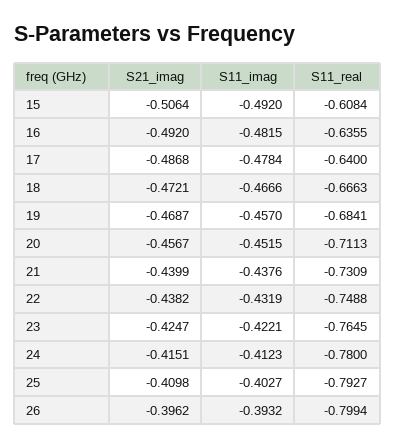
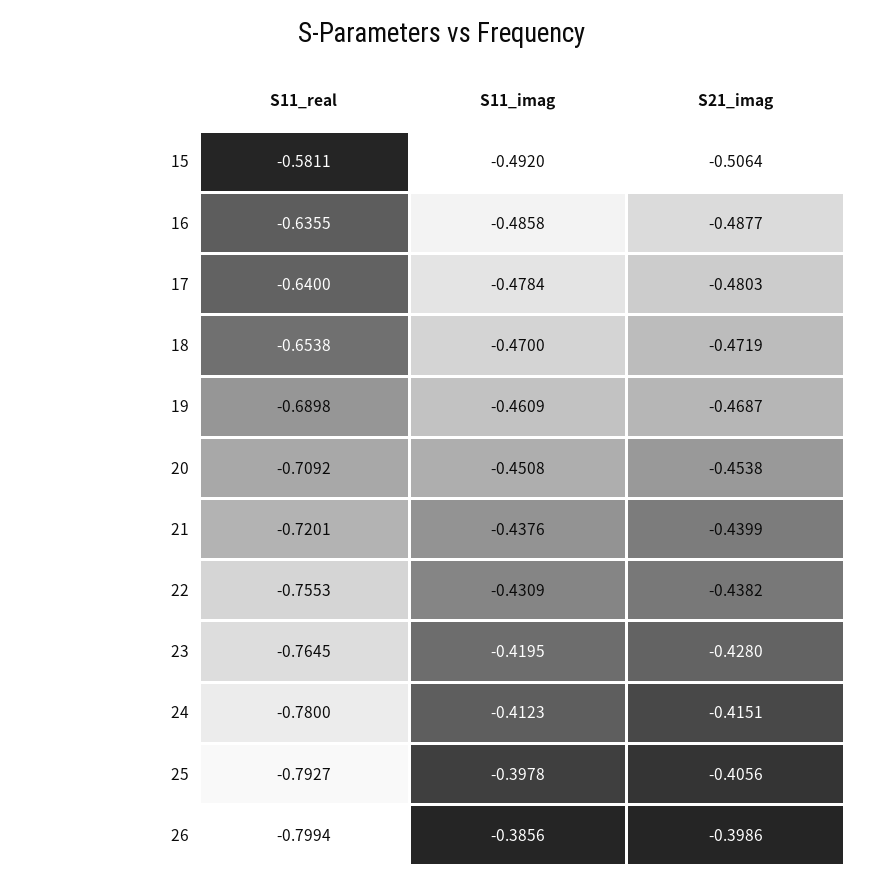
  {
    "S21_imag": {
      "15": -0.5064,
-     "16": -0.492,
+     "16": -0.4877,
-     "17": -0.4868,
+     "17": -0.4803,
-     "18": -0.4721,
+     "18": -0.4719,
      "19": -0.4687,
-     "20": -0.4567,
+     "20": -0.4538,
      "21": -0.4399,
      "22": -0.4382,
-     "23": -0.4247,
+     "23": -0.428,
      "24": -0.4151,
-     "25": -0.4098,
+     "25": -0.4056,
-     "26": -0.3962
+     "26": -0.3986
    },
    "S11_imag": {
      "15": -0.492,
-     "16": -0.4815,
+     "16": -0.4858,
      "17": -0.4784,
-     "18": -0.4666,
+     "18": -0.47,
-     "19": -0.457,
+     "19": -0.4609,
-     "20": -0.4515,
+     "20": -0.4508,
      "21": -0.4376,
-     "22": -0.4319,
+     "22": -0.4309,
-     "23": -0.4221,
+     "23": -0.4195,
      "24": -0.4123,
-     "25": -0.4027,
+     "25": -0.3978,
-     "26": -0.3932
+     "26": -0.3856
    },
    "S11_real": {
-     "15": -0.6084,
+     "15": -0.5811,
      "16": -0.6355,
      "17": -0.64,
-     "18": -0.6663,
+     "18": -0.6538,
-     "19": -0.6841,
+     "19": -0.6898,
-     "20": -0.7113,
+     "20": -0.7092,
-     "21": -0.7309,
+     "21": -0.7201,
-     "22": -0.7488,
+     "22": -0.7553,
      "23": -0.7645,
      "24": -0.78,
      "25": -0.7927,
      "26": -0.7994
    }
  }

